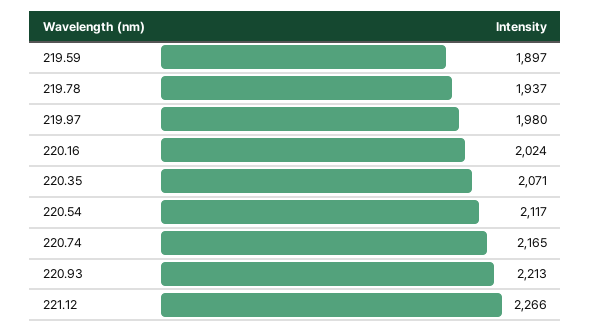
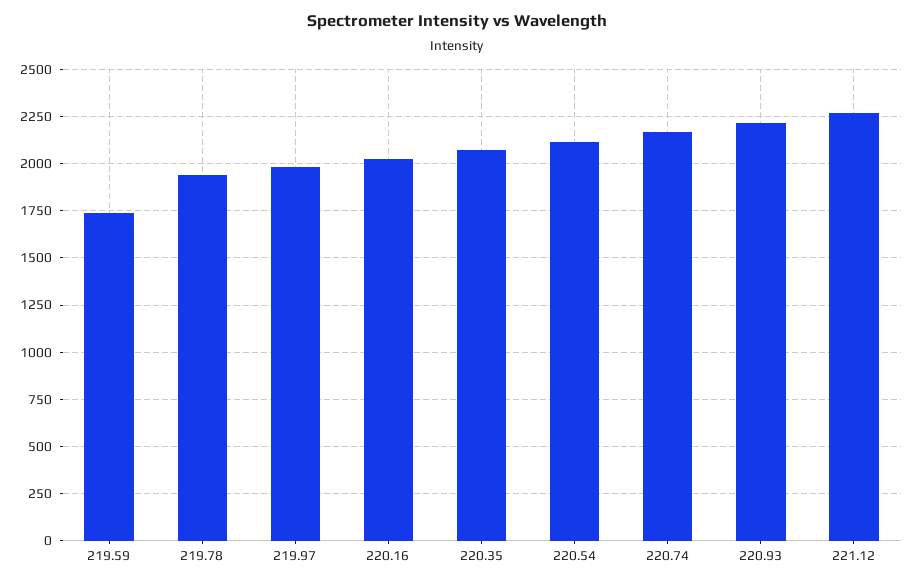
  {
-   "219.59": 1897,
+   "219.59": 1750,
    "219.78": 1937,
    "219.97": 1980,
    "220.16": 2024,
    "220.35": 2071,
    "220.54": 2117,
    "220.74": 2165,
    "220.93": 2213,
    "221.12": 2266
  }

